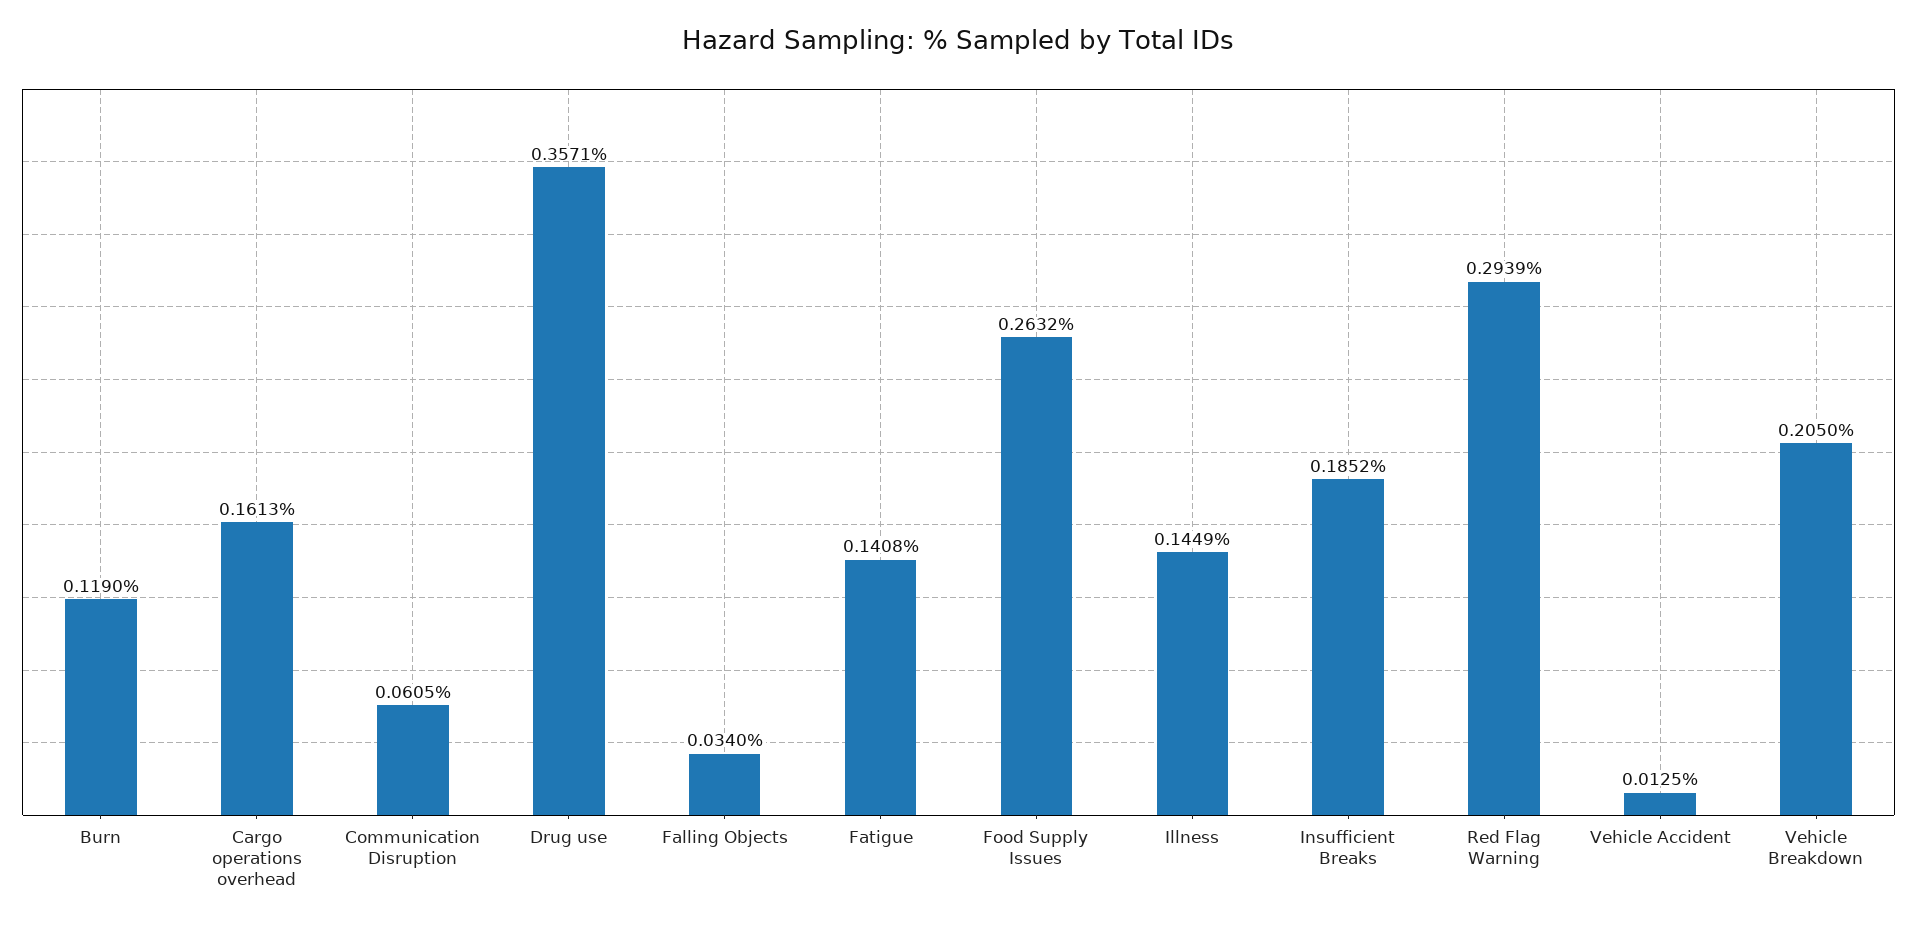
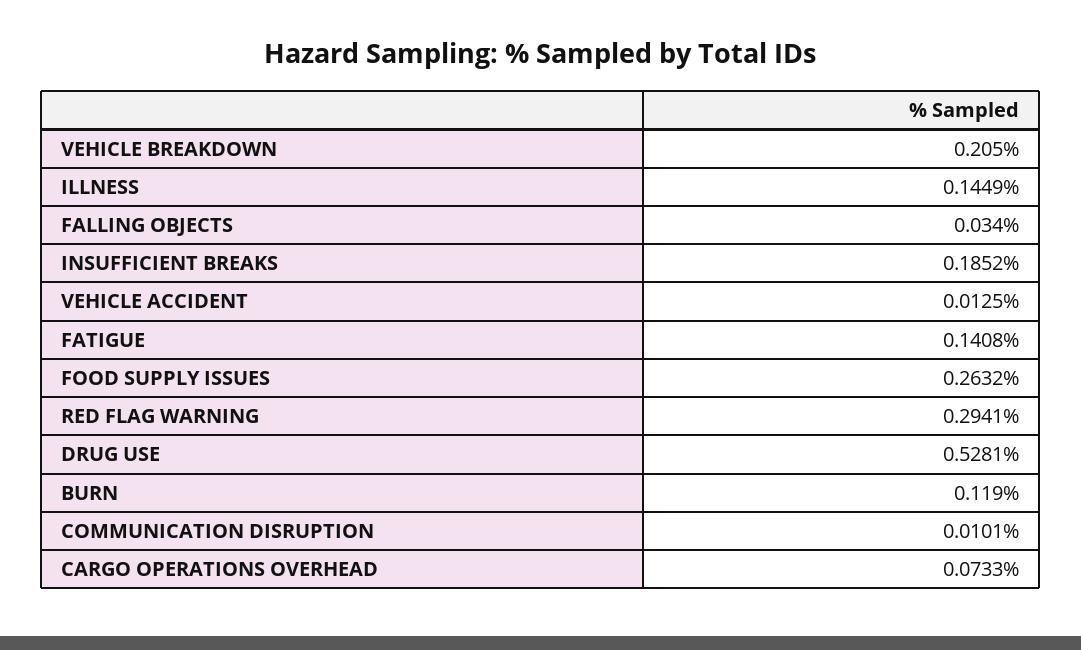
  {
    "Burn": 0.119,
-   "Cargo operations overhead": 0.1613,
+   "Cargo operations overhead": 0.0733,
-   "Communication Disruption": 0.0605,
+   "Communication Disruption": 0.0101,
-   "Drug use": 0.3571,
+   "Drug use": 0.5281,
    "Falling Objects": 0.034,
    "Fatigue": 0.1408,
    "Food Supply Issues": 0.2632,
    "Illness": 0.1449,
    "Insufficient Breaks": 0.1852,
-   "Red Flag Warning": 0.2939,
+   "Red Flag Warning": 0.2941,
    "Vehicle Accident": 0.0125,
    "Vehicle Breakdown": 0.205
  }

